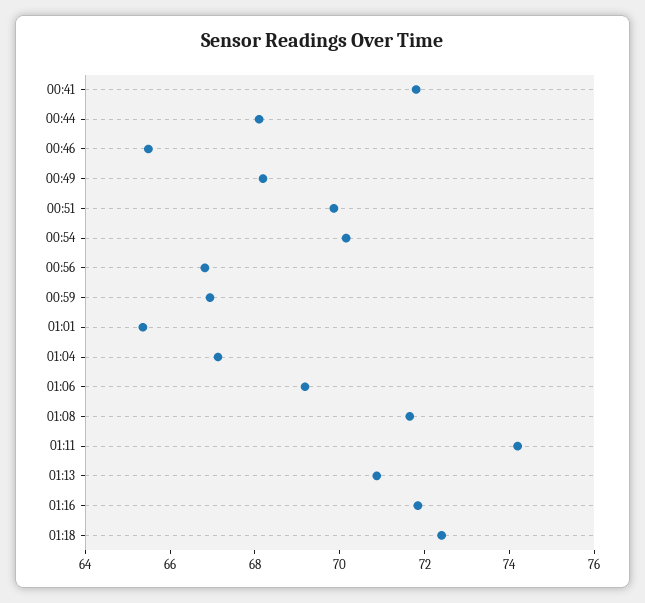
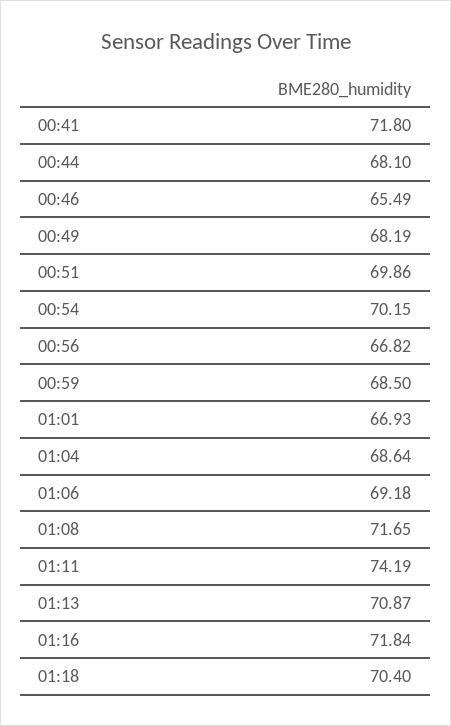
  {
    "00:41": 71.8,
    "00:44": 68.1,
    "00:46": 65.49,
    "00:49": 68.19,
    "00:51": 69.86,
    "00:54": 70.15,
    "00:56": 66.82,
-   "00:59": 67,
+   "00:59": 68.5,
-   "01:01": 65.5,
+   "01:01": 66.93,
-   "01:04": 67,
+   "01:04": 68.64,
    "01:06": 69.18,
    "01:08": 71.65,
    "01:11": 74.19,
    "01:13": 70.87,
    "01:16": 71.84,
-   "01:18": 72.5
+   "01:18": 70.4
  }

